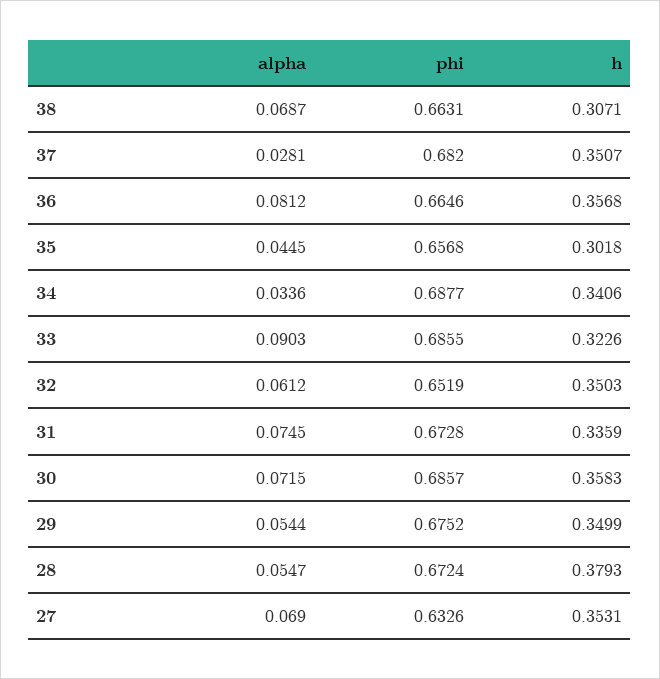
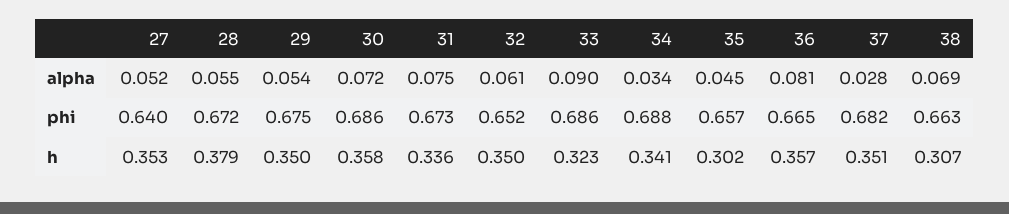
  {
    "alpha": {
      "38": 0.0687,
      "37": 0.0281,
      "36": 0.0812,
      "35": 0.0445,
      "34": 0.0336,
      "33": 0.0903,
      "32": 0.0612,
      "31": 0.0745,
      "30": 0.0715,
      "29": 0.0544,
      "28": 0.0547,
-     "27": 0.069
+     "27": 0.052
    },
    "phi": {
      "38": 0.6631,
      "37": 0.682,
      "36": 0.6646,
      "35": 0.6568,
      "34": 0.6877,
      "33": 0.6855,
      "32": 0.6519,
      "31": 0.6728,
      "30": 0.6857,
      "29": 0.6752,
      "28": 0.6724,
-     "27": 0.6326
+     "27": 0.64
    },
    "h": {
      "38": 0.3071,
      "37": 0.3507,
      "36": 0.3568,
      "35": 0.3018,
      "34": 0.3406,
      "33": 0.3226,
      "32": 0.3503,
      "31": 0.3359,
      "30": 0.3583,
      "29": 0.3499,
      "28": 0.3793,
      "27": 0.3531
    }
  }

